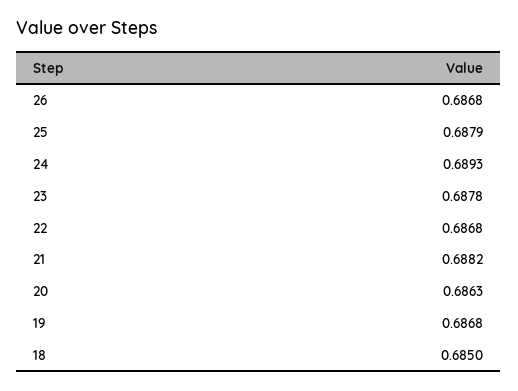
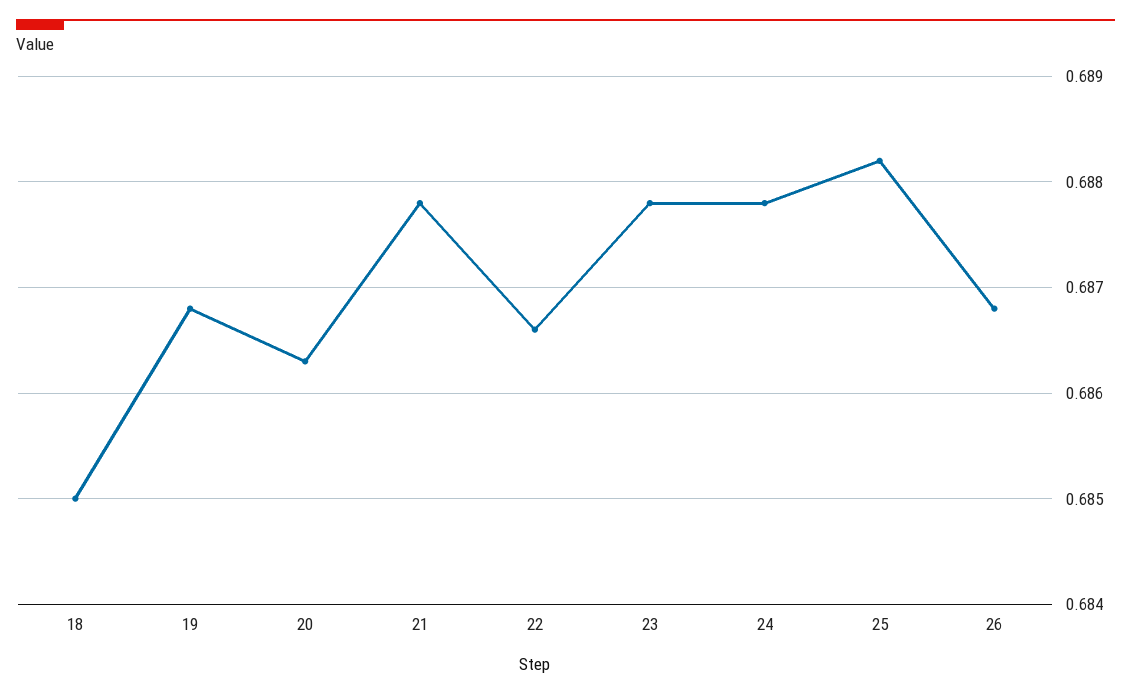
  {
    "26": 0.6868,
-   "25": 0.6879,
+   "25": 0.6882,
-   "24": 0.6893,
+   "24": 0.6878,
    "23": 0.6878,
-   "22": 0.6868,
+   "22": 0.6866,
-   "21": 0.6882,
+   "21": 0.6878,
    "20": 0.6863,
    "19": 0.6868,
    "18": 0.685
  }

